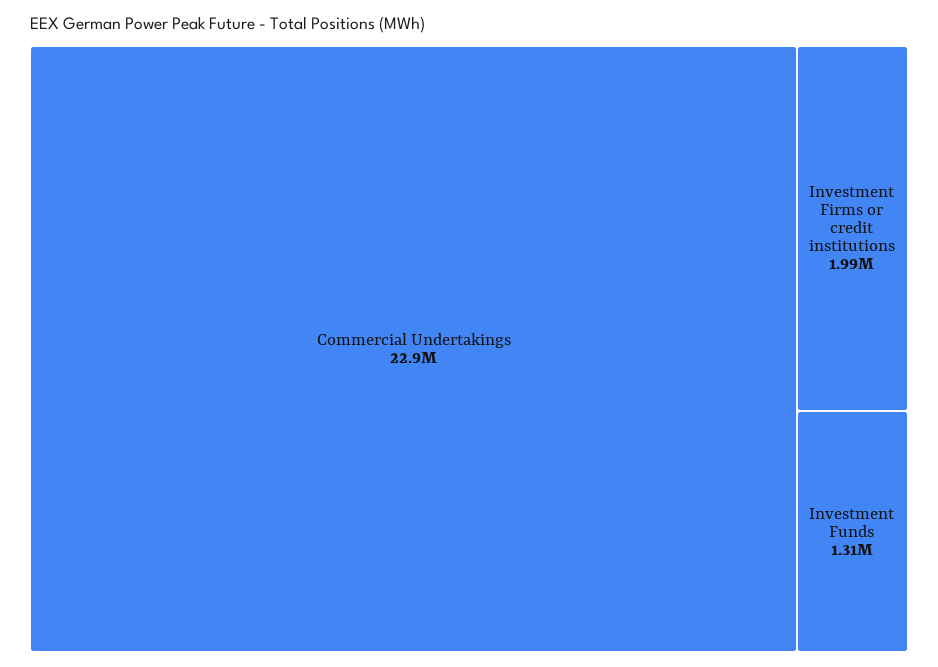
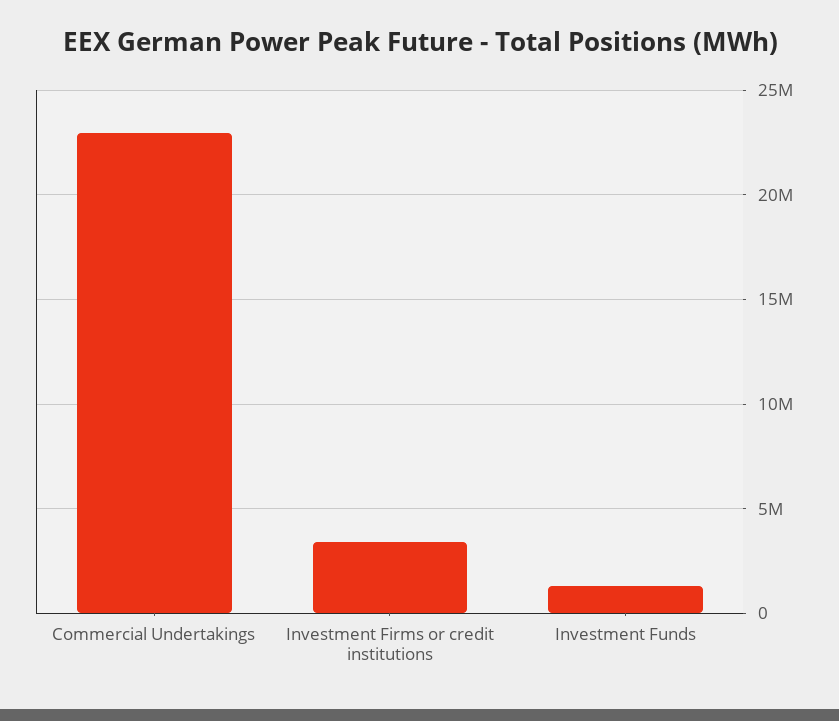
  {
    "Commercial Undertakings": 22900000,
-   "Investment Firms or credit institutions": 1990000,
+   "Investment Firms or credit institutions": 3500000,
    "Investment Funds": 1310000
  }

